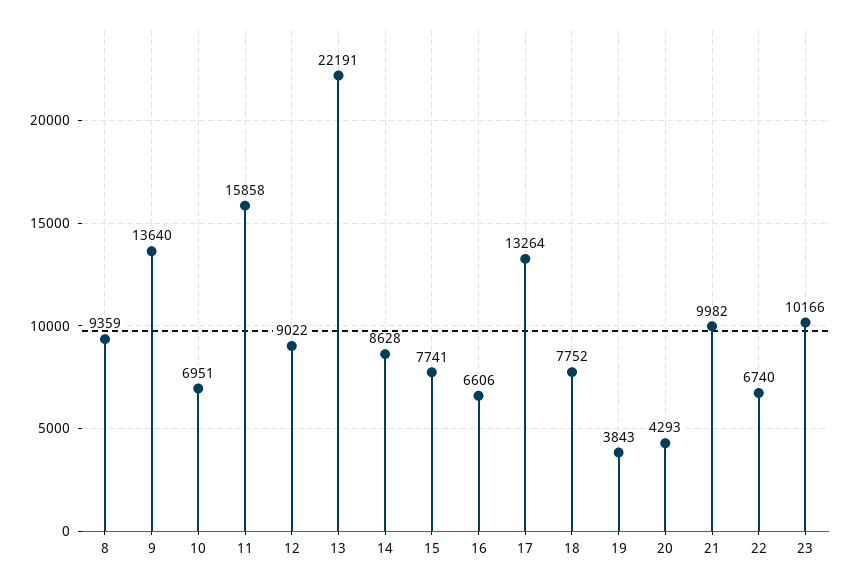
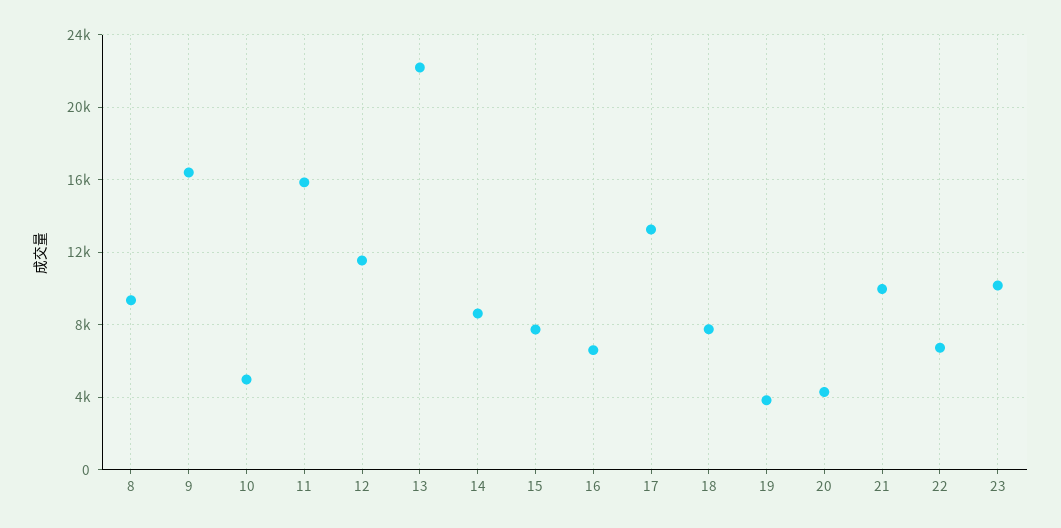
  {
    "8": 9359,
-   "9": 13640,
+   "9": 16500,
-   "10": 6951,
+   "10": 5000,
    "11": 15858,
-   "12": 9022,
+   "12": 11500,
    "13": 22191,
    "14": 8628,
    "15": 7741,
    "16": 6606,
    "17": 13264,
    "18": 7752,
    "19": 3843,
    "20": 4293,
    "21": 9982,
    "22": 6740,
    "23": 10166
  }

